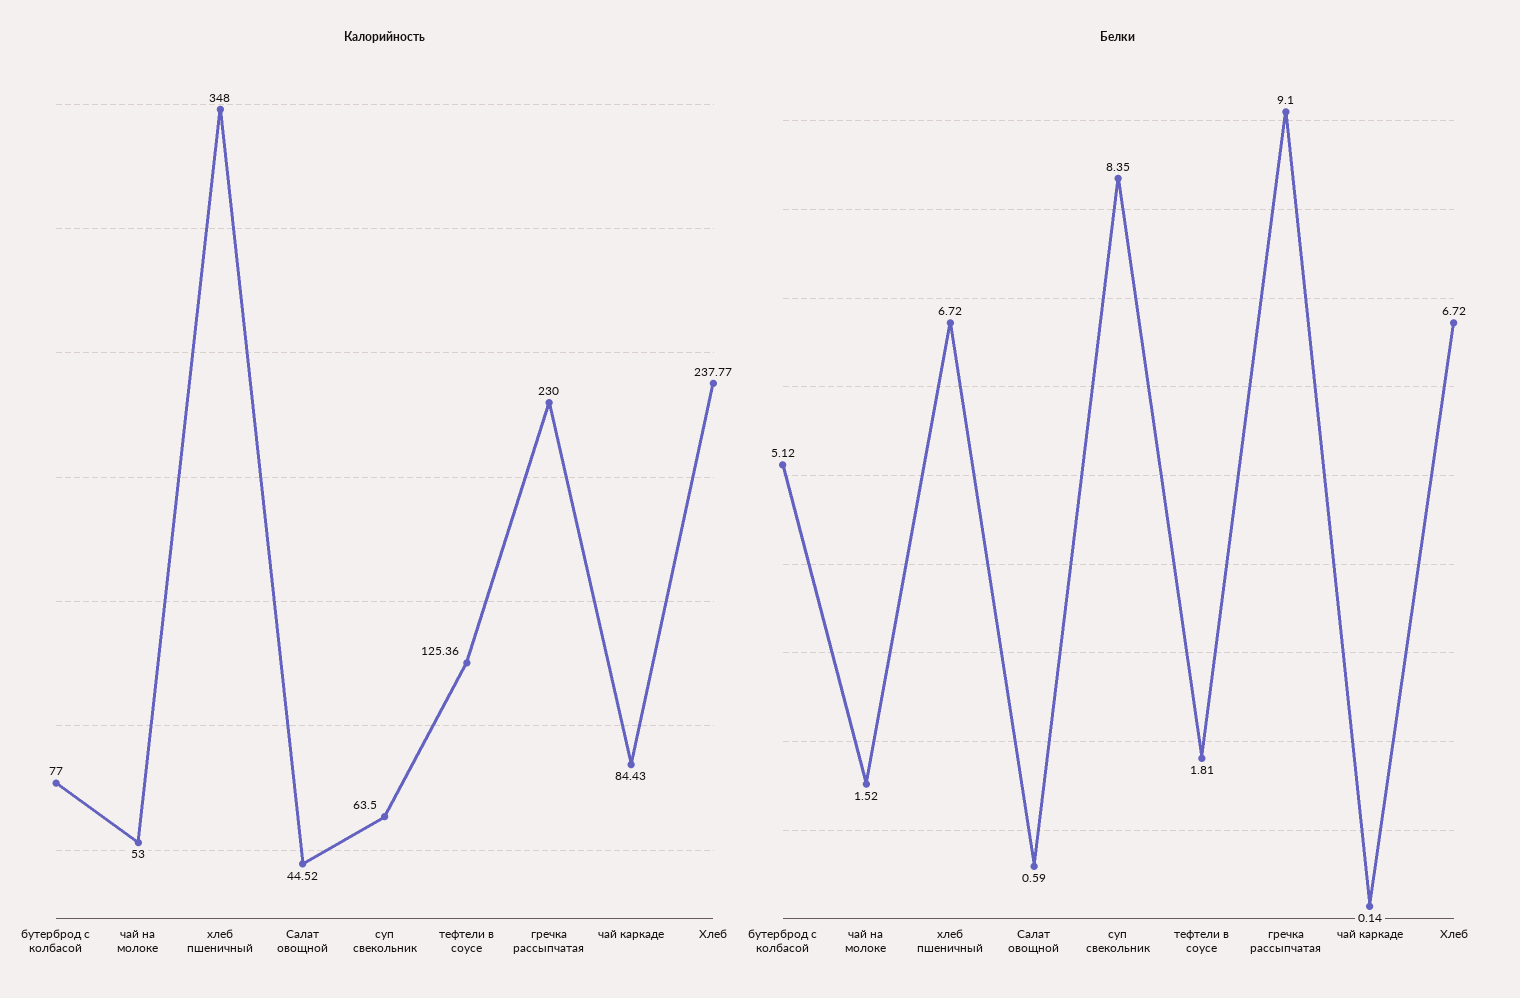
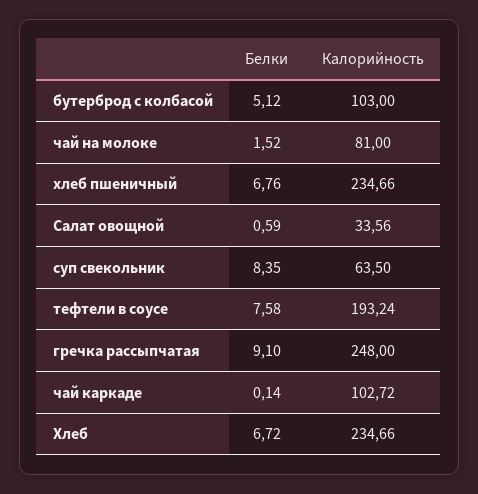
  {
    "Калорийность": {
-     "бутерброд с колбасой": 77,
+     "бутерброд с колбасой": 103,
-     "чай на молоке": 53,
+     "чай на молоке": 81,
-     "хлеб пшеничный": 348,
+     "хлеб пшеничный": 234.66,
-     "Салат овощной": 44.52,
+     "Салат овощной": 33.56,
      "суп свекольник": 63.5,
-     "тефтели в соусе": 125.36,
+     "тефтели в соусе": 193.24,
-     "гречка рассыпчатая": 230,
+     "гречка рассыпчатая": 248,
-     "чай каркаде": 84.43,
+     "чай каркаде": 102.72,
-     "Хлеб": 237.77
+     "Хлеб": 234.66
    },
    "Белки": {
      "бутерброд с колбасой": 5.12,
      "чай на молоке": 1.52,
-     "хлеб пшеничный": 6.72,
+     "хлеб пшеничный": 6.76,
      "Салат овощной": 0.59,
      "суп свекольник": 8.35,
-     "тефтели в соусе": 1.81,
+     "тефтели в соусе": 7.58,
      "гречка рассыпчатая": 9.1,
      "чай каркаде": 0.14,
      "Хлеб": 6.72
    }
  }

